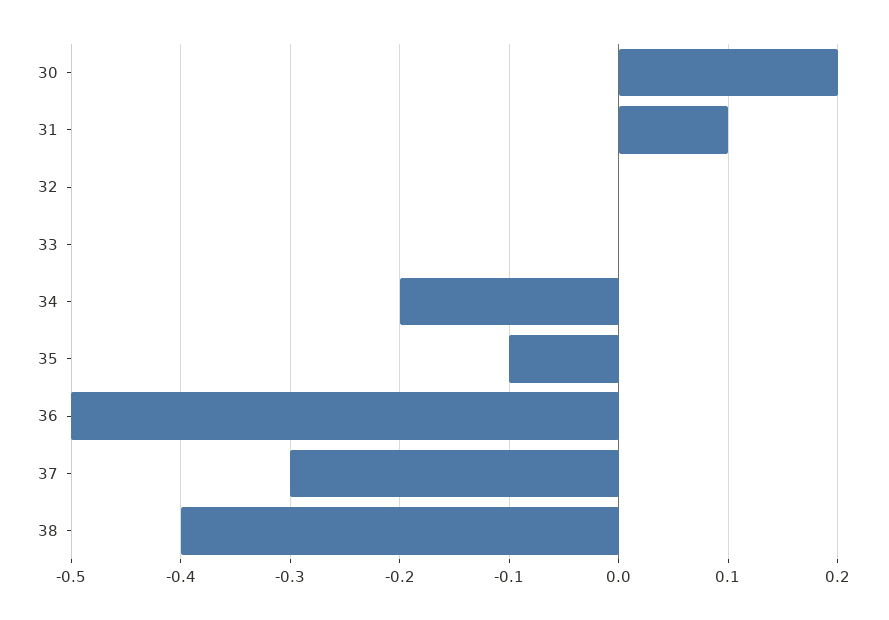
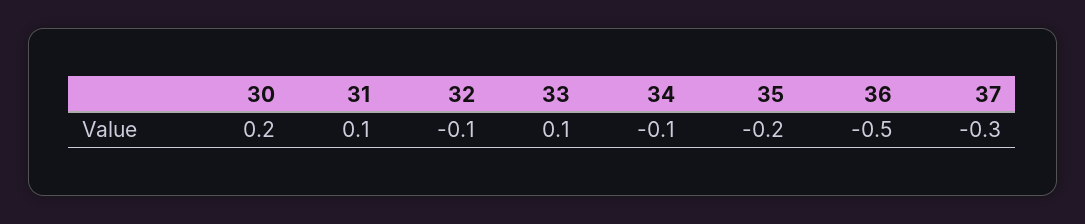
  {
    "30": 0.2,
    "31": 0.1,
-   "32": 0,
+   "32": -0.1,
-   "33": 0,
+   "33": 0.1,
-   "34": -0.2,
+   "34": -0.1,
-   "35": -0.1,
+   "35": -0.2,
    "36": -0.5,
-   "37": -0.3,
+   "37": -0.3
-   "38": -0.4
  }

